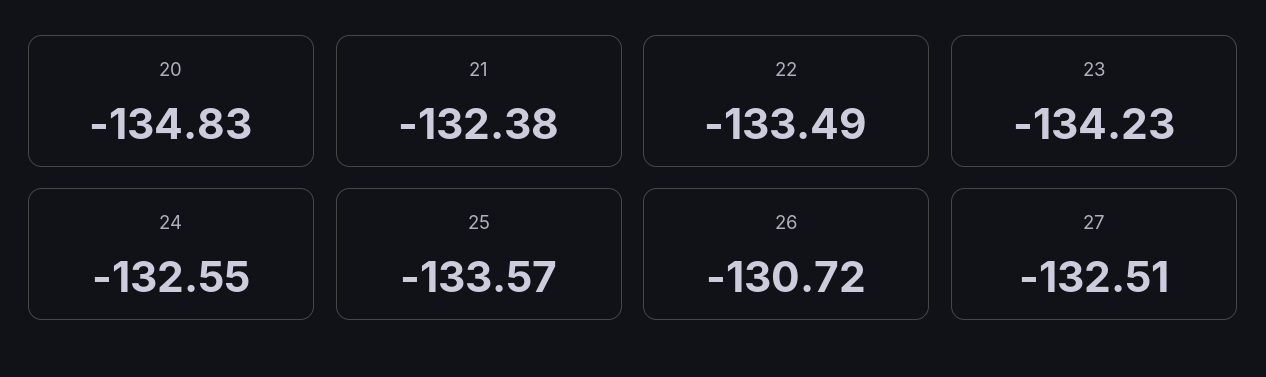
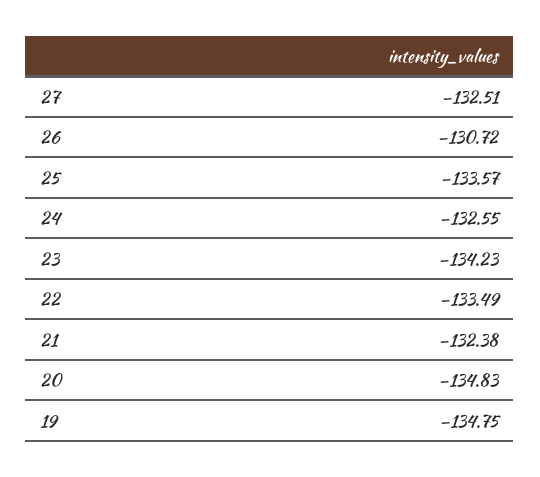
  {
    "20": -134.83,
    "21": -132.38,
    "22": -133.49,
    "23": -134.23,
    "24": -132.55,
    "25": -133.57,
    "26": -130.72,
-   "27": -132.51
+   "27": -132.51,
+   "19": -134.75
  }

